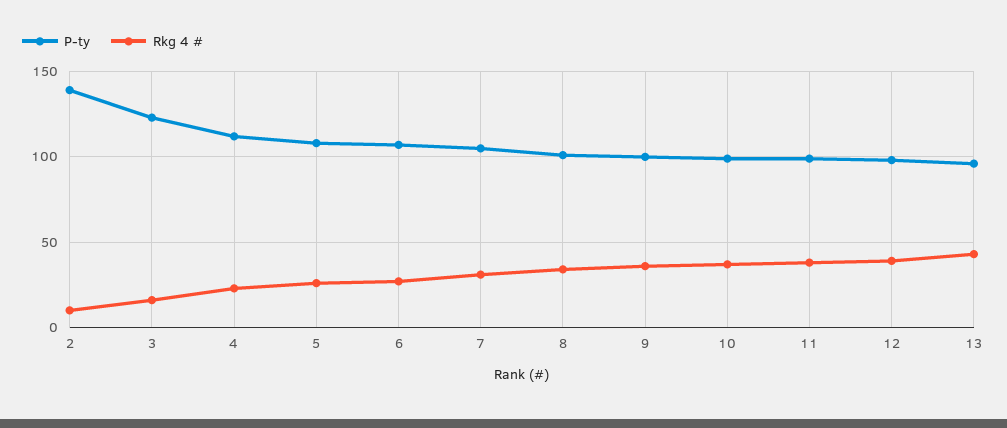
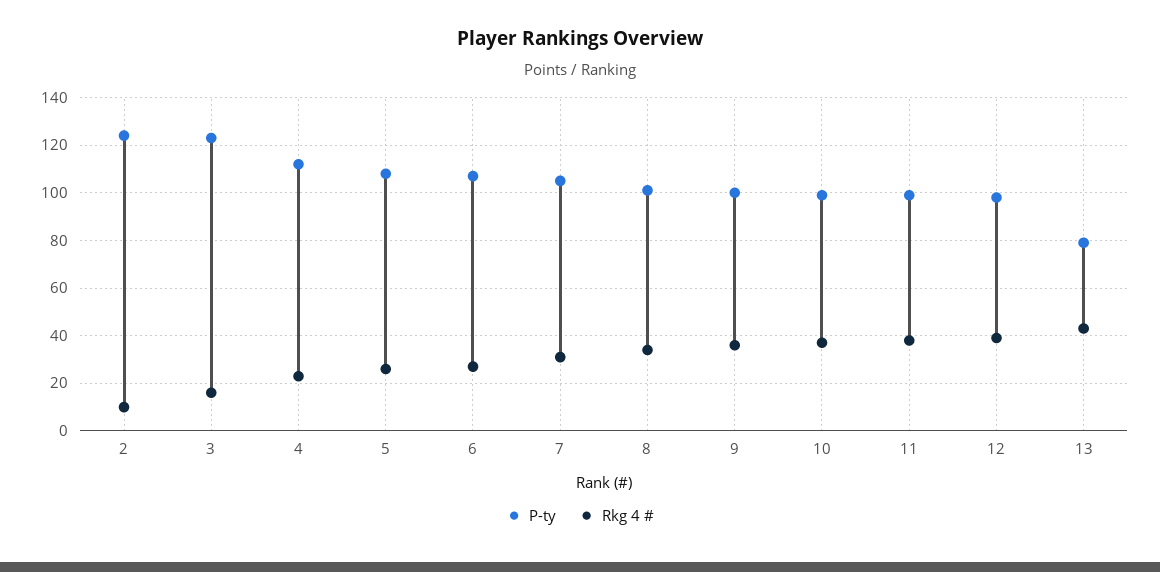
  {
    "P-ty": {
-     "2": 140,
+     "2": 125,
      "3": 125,
      "4": 110,
      "5": 110,
      "6": 105,
      "7": 105,
      "8": 100,
      "9": 100,
      "10": 100,
      "11": 100,
      "12": 100,
-     "13": 95
+     "13": 80
    },
    "Rkg 4 #": {
      "2": 10,
      "3": 15,
      "4": 25,
      "5": 25,
      "6": 25,
      "7": 30,
      "8": 35,
      "9": 35,
      "10": 35,
      "11": 40,
      "12": 40,
      "13": 45
    }
  }

